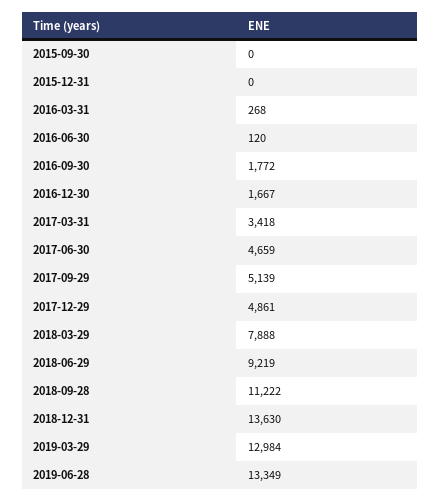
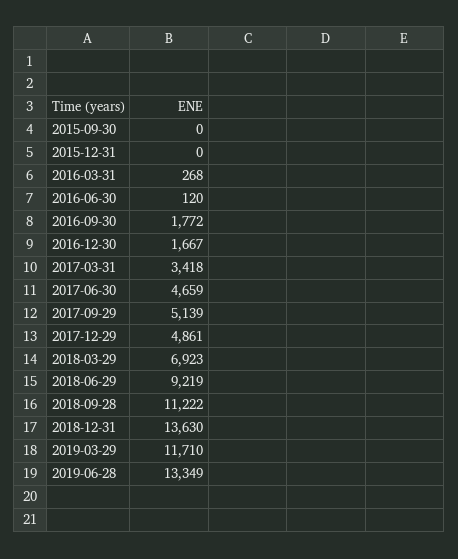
  {
    "2015-09-30": 0,
    "2015-12-31": 0,
    "2016-03-31": 268,
    "2016-06-30": 120,
    "2016-09-30": 1772,
    "2016-12-30": 1667,
    "2017-03-31": 3418,
    "2017-06-30": 4659,
    "2017-09-29": 5139,
    "2017-12-29": 4861,
-   "2018-03-29": 7888,
+   "2018-03-29": 6923,
    "2018-06-29": 9219,
    "2018-09-28": 11222,
    "2018-12-31": 13630,
-   "2019-03-29": 12984,
+   "2019-03-29": 11710,
    "2019-06-28": 13349
  }

